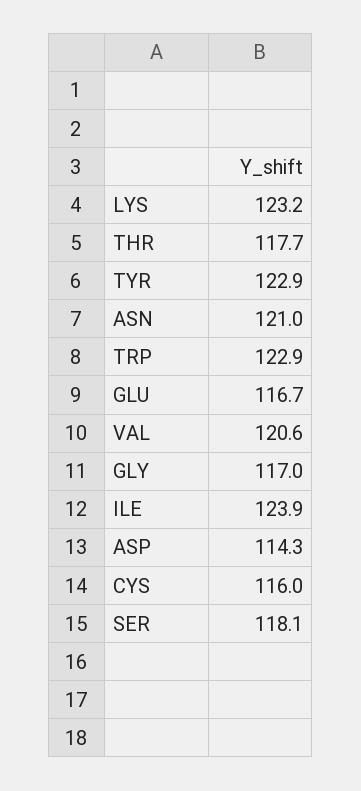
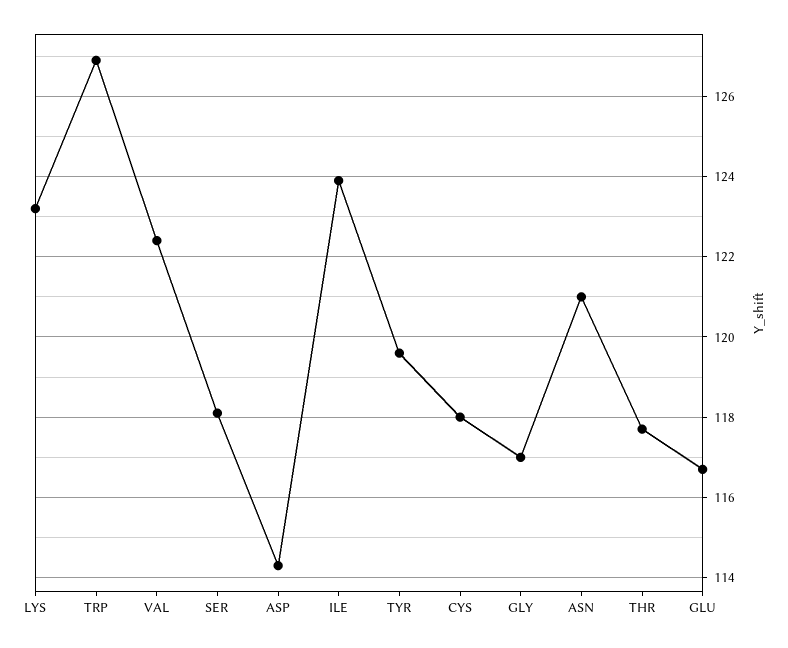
  {
    "LYS": 123.2,
    "THR": 117.7,
-   "TYR": 122.9,
+   "TYR": 119.5,
    "ASN": 121,
-   "TRP": 122.9,
+   "TRP": 127,
    "GLU": 116.7,
-   "VAL": 120.6,
+   "VAL": 122.5,
    "GLY": 117,
    "ILE": 123.9,
    "ASP": 114.3,
-   "CYS": 116,
+   "CYS": 118,
    "SER": 118.1
  }

